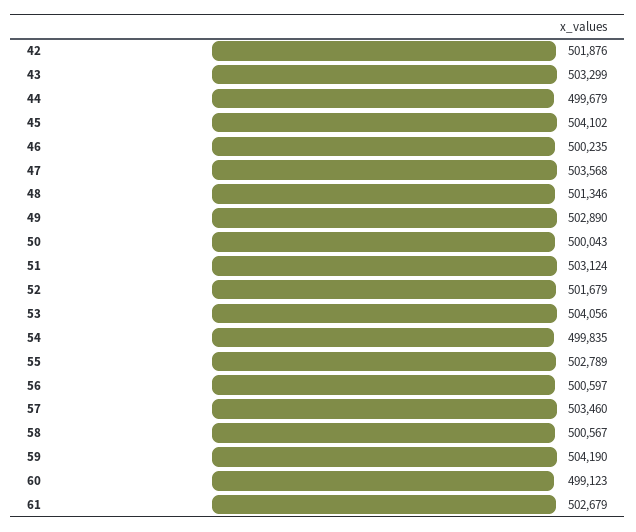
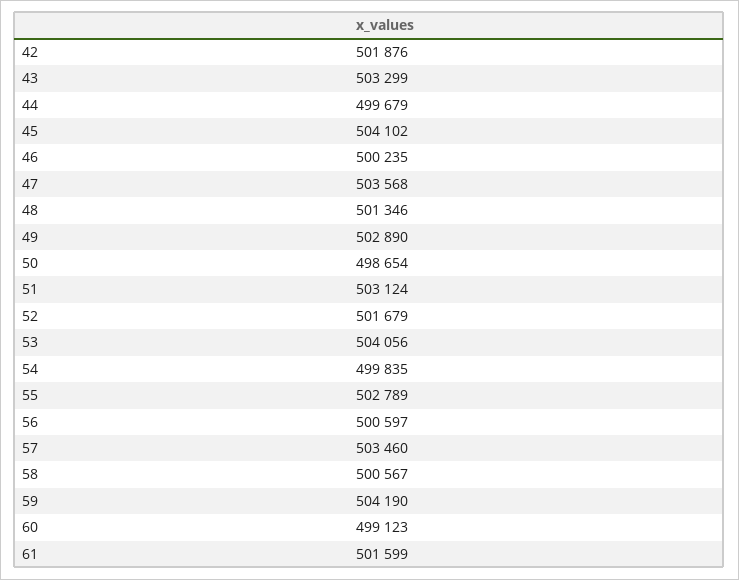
  {
    "42": 501876,
    "43": 503299,
    "44": 499679,
    "45": 504102,
    "46": 500235,
    "47": 503568,
    "48": 501346,
    "49": 502890,
-   "50": 500043,
+   "50": 498654,
    "51": 503124,
    "52": 501679,
    "53": 504056,
    "54": 499835,
    "55": 502789,
    "56": 500597,
    "57": 503460,
    "58": 500567,
    "59": 504190,
    "60": 499123,
-   "61": 502679
+   "61": 501599
  }

